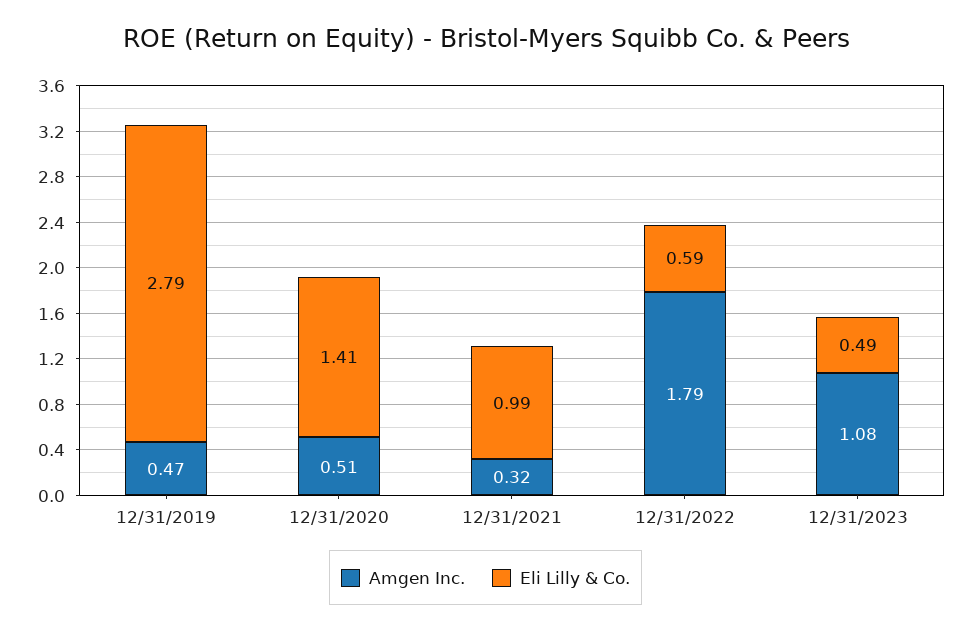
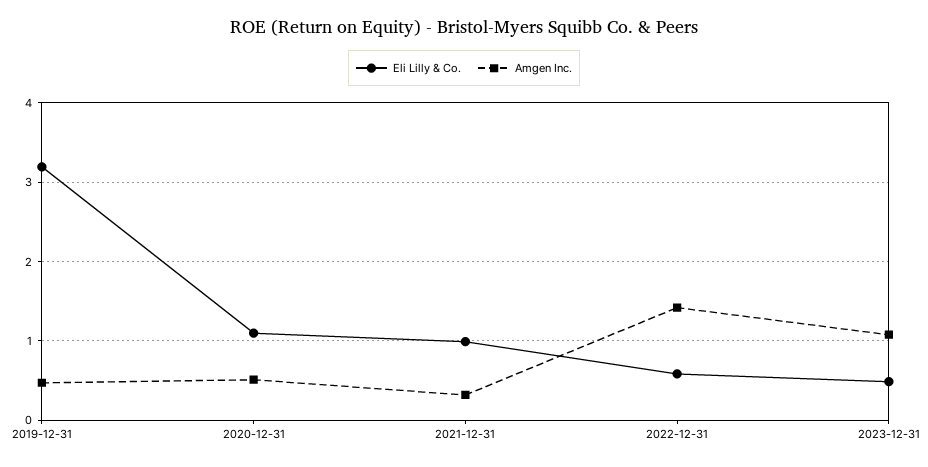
  {
    "Amgen Inc.": {
      "12/31/2019": 0.47,
      "12/31/2020": 0.51,
      "12/31/2021": 0.32,
-     "12/31/2022": 1.79,
+     "12/31/2022": 1.4,
      "12/31/2023": 1.08
    },
    "Eli Lilly & Co.": {
-     "12/31/2019": 2.79,
+     "12/31/2019": 3.2,
-     "12/31/2020": 1.41,
+     "12/31/2020": 1.1,
      "12/31/2021": 0.99,
      "12/31/2022": 0.59,
      "12/31/2023": 0.49
    }
  }

